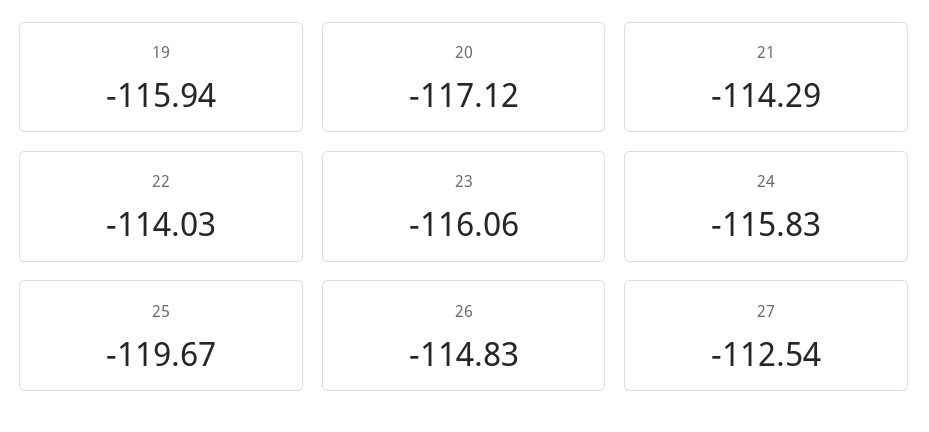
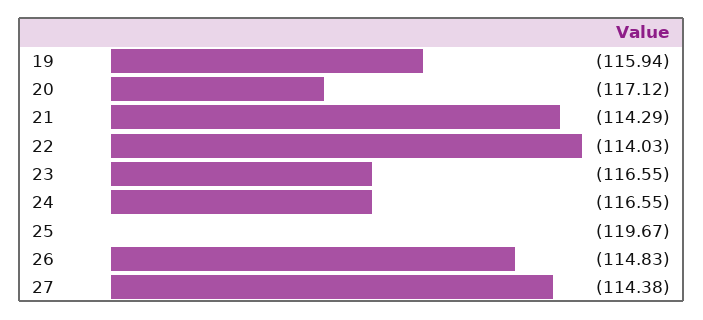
  {
    "19": -115.94,
    "20": -117.12,
    "21": -114.29,
    "22": -114.03,
-   "23": -116.06,
+   "23": -116.55,
-   "24": -115.83,
+   "24": -116.55,
    "25": -119.67,
    "26": -114.83,
-   "27": -112.54
+   "27": -114.38
  }

